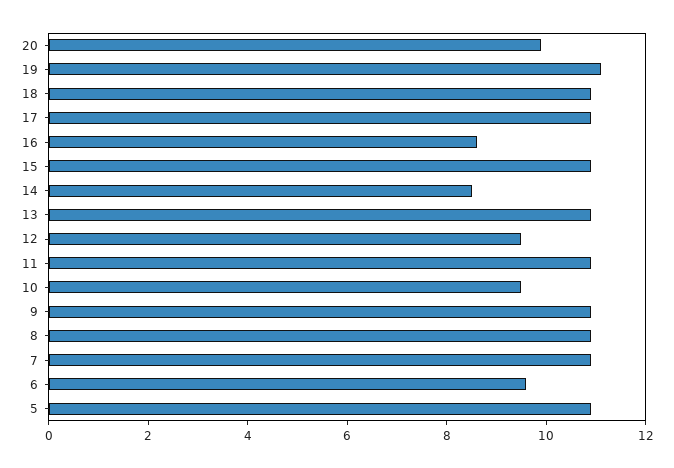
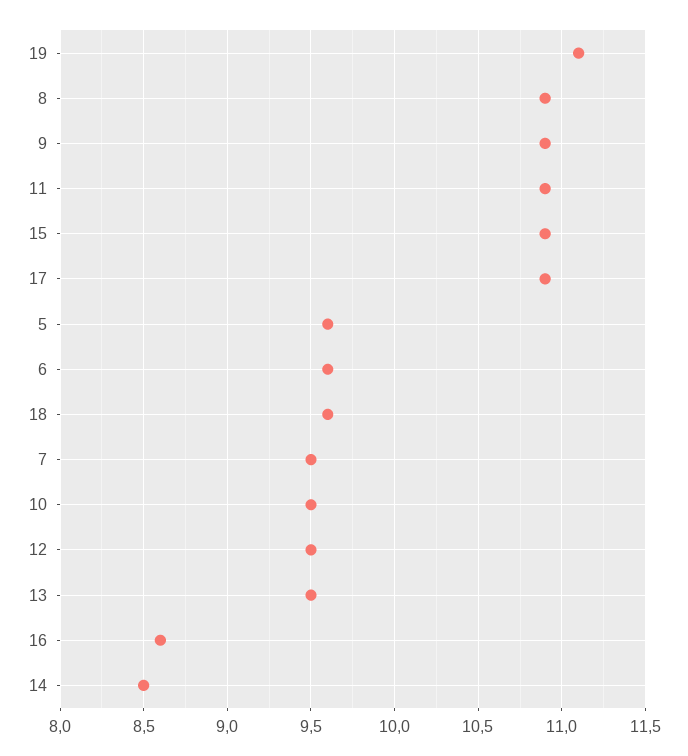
  {
-   "20": 10,
    "19": 11.1,
-   "18": 11,
+   "18": 9.6,
    "17": 10.9,
    "16": 8.6,
    "15": 10.9,
    "14": 8.5,
-   "13": 11,
+   "13": 9.5,
    "12": 9.5,
    "11": 10.9,
    "10": 9.5,
    "9": 10.9,
    "8": 10.9,
-   "7": 11,
+   "7": 9.5,
    "6": 9.6,
-   "5": 11
+   "5": 9.6
  }

